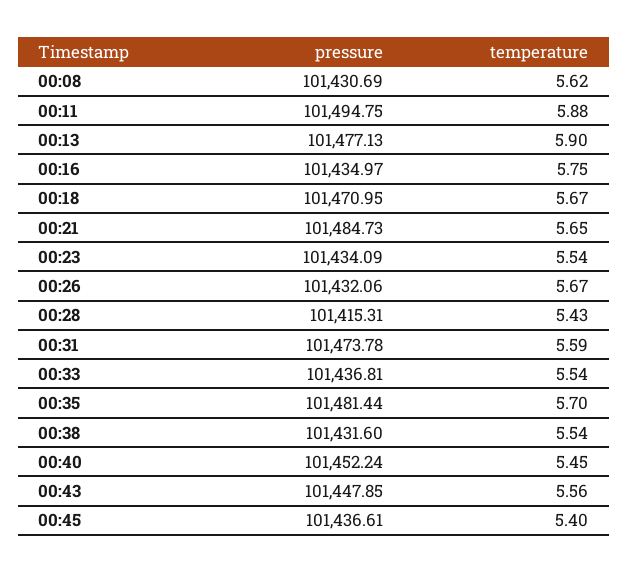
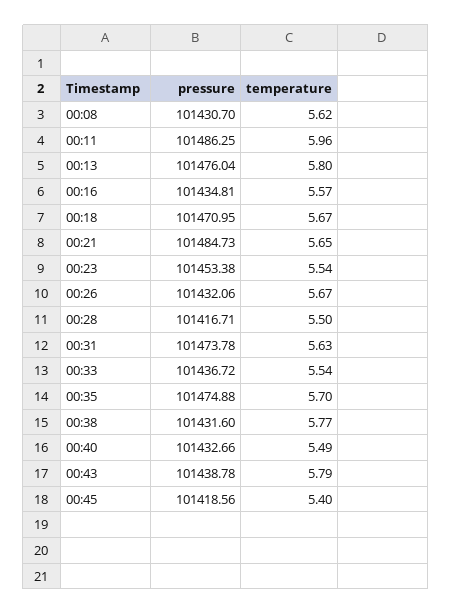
  {
    "pressure": {
-     "00:08": 101430.69,
+     "00:08": 101430.7,
-     "00:11": 101494.75,
+     "00:11": 101486.25,
-     "00:13": 101477.13,
+     "00:13": 101476.04,
-     "00:16": 101434.97,
+     "00:16": 101434.81,
      "00:18": 101470.95,
      "00:21": 101484.73,
-     "00:23": 101434.09,
+     "00:23": 101453.38,
      "00:26": 101432.06,
-     "00:28": 101415.31,
+     "00:28": 101416.71,
      "00:31": 101473.78,
-     "00:33": 101436.81,
+     "00:33": 101436.72,
-     "00:35": 101481.44,
+     "00:35": 101474.88,
      "00:38": 101431.6,
-     "00:40": 101452.24,
+     "00:40": 101432.66,
-     "00:43": 101447.85,
+     "00:43": 101438.78,
-     "00:45": 101436.61
+     "00:45": 101418.56
    },
    "temperature": {
      "00:08": 5.62,
-     "00:11": 5.88,
+     "00:11": 5.96,
-     "00:13": 5.9,
+     "00:13": 5.8,
-     "00:16": 5.75,
+     "00:16": 5.57,
      "00:18": 5.67,
      "00:21": 5.65,
      "00:23": 5.54,
      "00:26": 5.67,
-     "00:28": 5.43,
+     "00:28": 5.5,
-     "00:31": 5.59,
+     "00:31": 5.63,
      "00:33": 5.54,
      "00:35": 5.7,
-     "00:38": 5.54,
+     "00:38": 5.77,
-     "00:40": 5.45,
+     "00:40": 5.49,
-     "00:43": 5.56,
+     "00:43": 5.79,
      "00:45": 5.4
    }
  }

